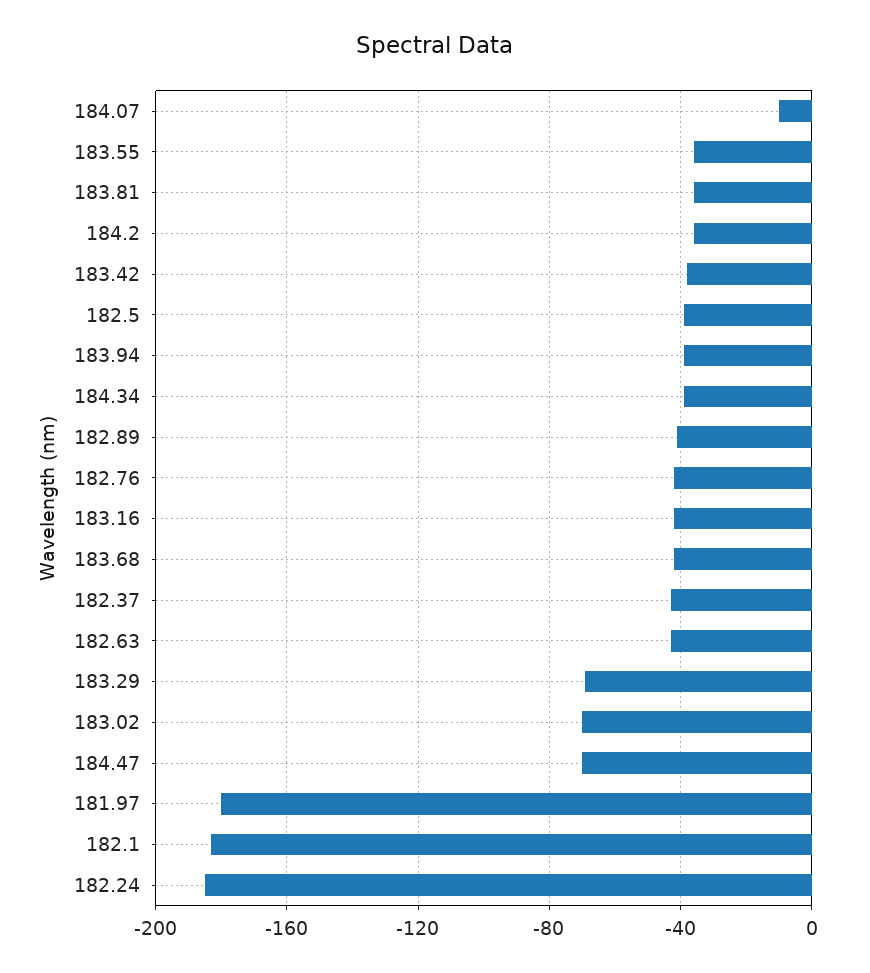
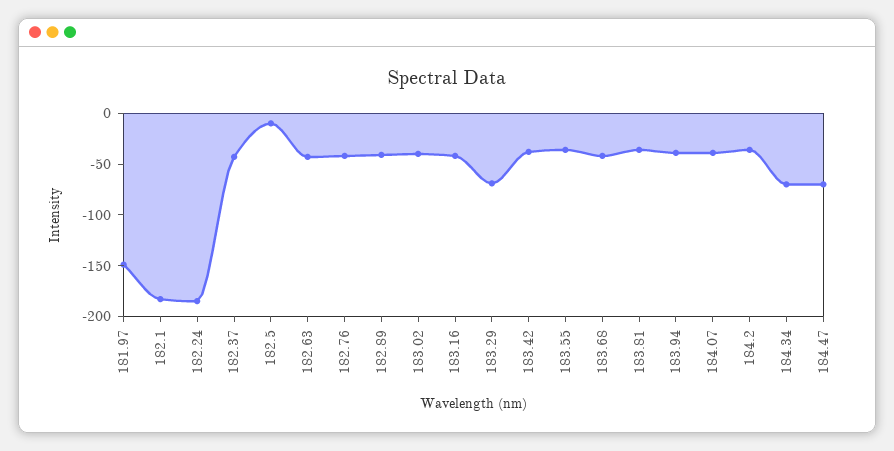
  {
-   "184.07": -10,
+   "184.07": -40,
    "183.55": -35,
    "183.81": -35,
    "184.2": -35,
    "183.42": -40,
-   "182.5": -40,
+   "182.5": -10,
    "183.94": -40,
-   "184.34": -40,
+   "184.34": -70,
    "182.89": -40,
    "182.76": -40,
    "183.16": -40,
    "183.68": -40,
    "182.37": -45,
    "182.63": -45,
    "183.29": -70,
-   "183.02": -70,
+   "183.02": -40,
    "184.47": -70,
-   "181.97": -180,
+   "181.97": -150,
    "182.1": -185,
    "182.24": -185
  }

